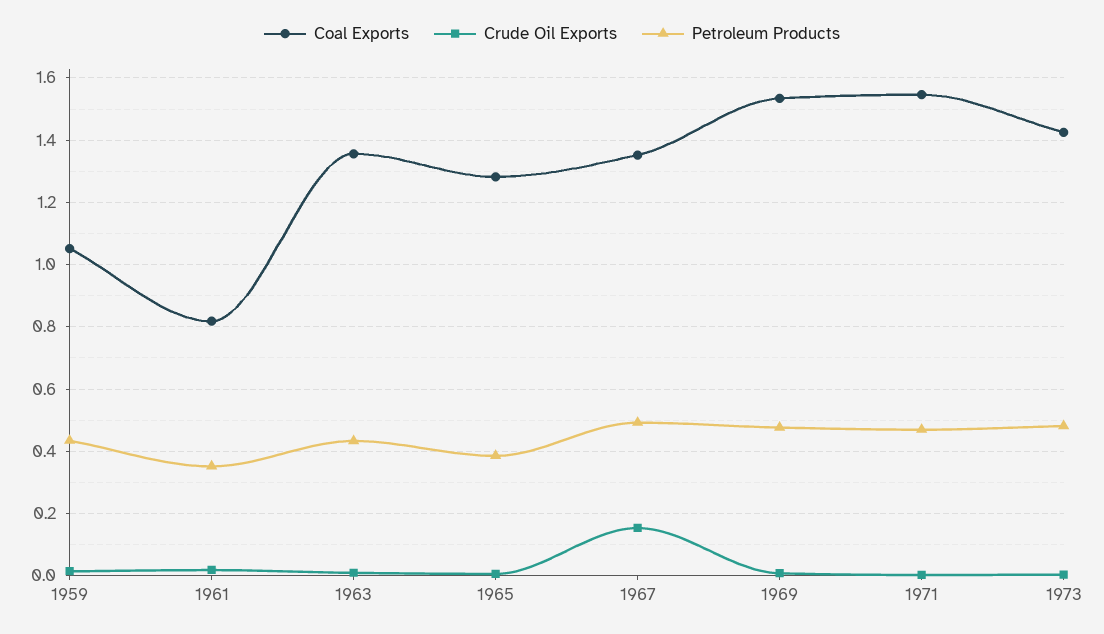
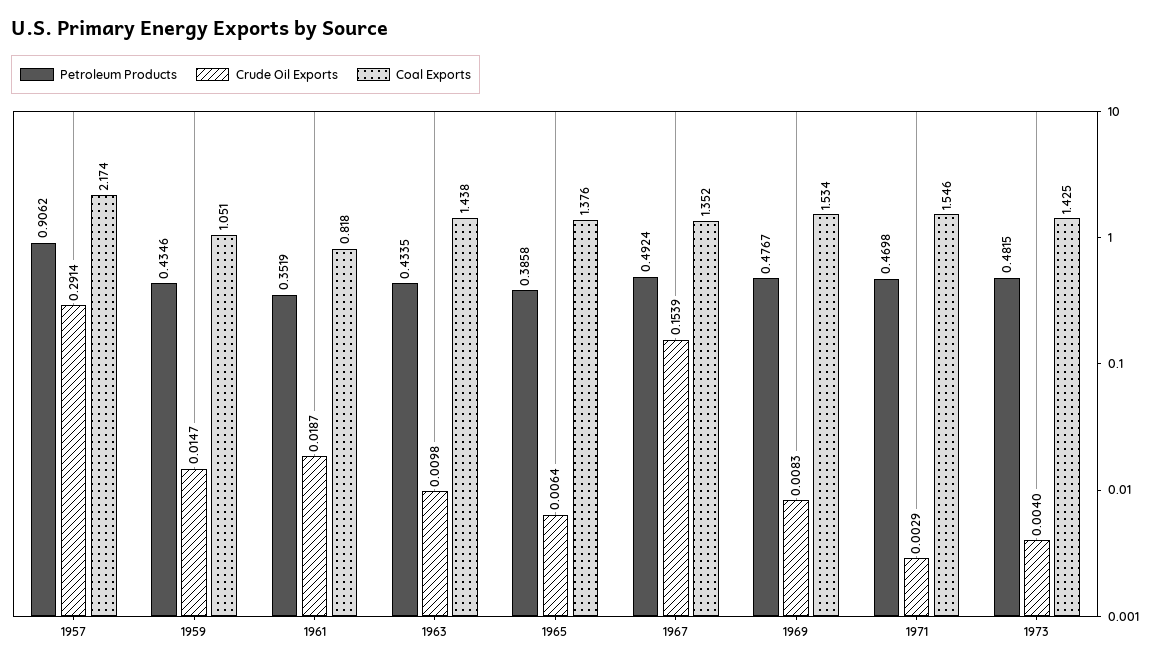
  {
    "Coal Exports": {
      "1959": 1.051,
      "1961": 0.818,
-     "1963": 1.36,
+     "1963": 1.438,
-     "1965": 1.28,
+     "1965": 1.376,
      "1967": 1.352,
      "1969": 1.534,
      "1971": 1.546,
-     "1973": 1.425
+     "1973": 1.425,
+     "1957": 2.174
    },
    "Crude Oil Exports": {
      "1959": 0.0147,
      "1961": 0.0187,
      "1963": 0.0098,
      "1965": 0.0064,
      "1967": 0.1539,
      "1969": 0.0083,
      "1971": 0.0029,
-     "1973": 0.004
+     "1973": 0.004,
+     "1957": 0.2914
    },
    "Petroleum Products": {
      "1959": 0.4346,
      "1961": 0.3519,
      "1963": 0.4335,
      "1965": 0.3858,
      "1967": 0.4924,
      "1969": 0.4767,
      "1971": 0.4698,
-     "1973": 0.4815
+     "1973": 0.4815,
+     "1957": 0.9062
    }
  }

